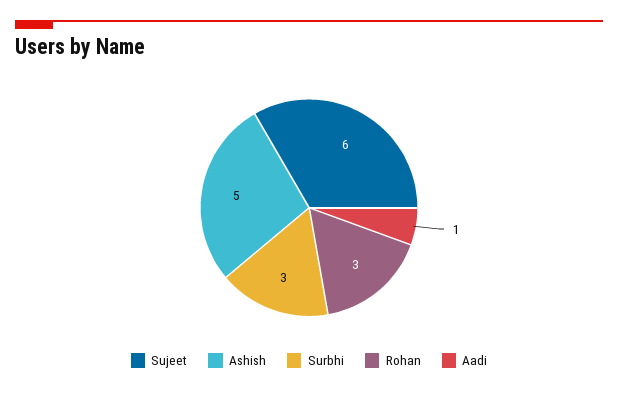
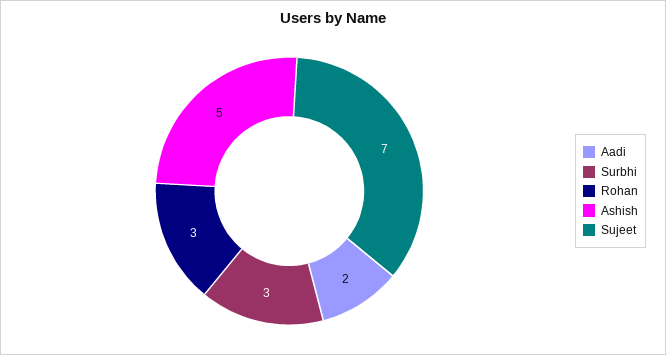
  {
-   "Sujeet": 6,
+   "Sujeet": 7,
    "Ashish": 5,
    "Surbhi": 3,
    "Rohan": 3,
-   "Aadi": 1
+   "Aadi": 2
  }

